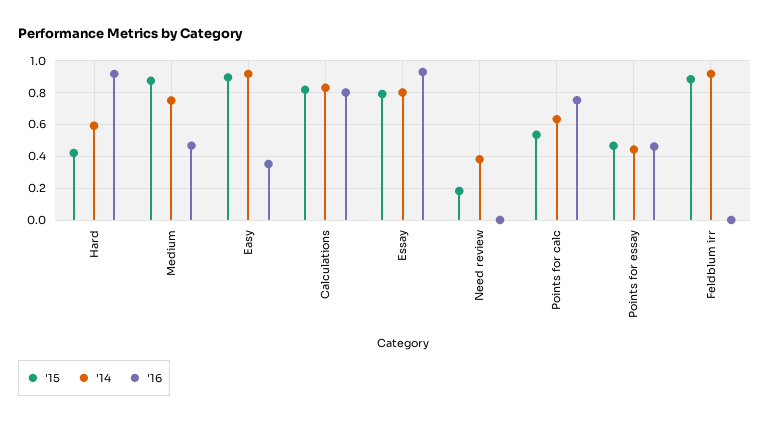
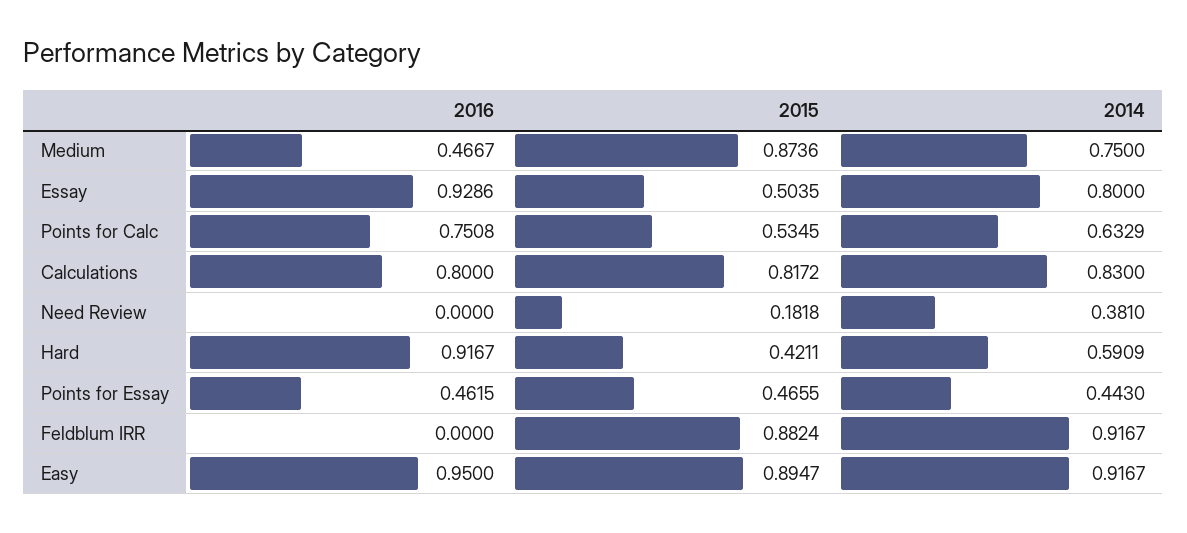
  {
    "'15": {
      "Hard": 0.4211,
      "Medium": 0.8736,
      "Easy": 0.8947,
      "Calculations": 0.8172,
-     "Essay": 0.8,
+     "Essay": 0.5035,
      "Need review": 0.1818,
      "Points for calc": 0.5345,
      "Points for essay": 0.4655,
      "Feldblum irr": 0.8824
    },
    "'14": {
      "Hard": 0.5909,
      "Medium": 0.75,
      "Easy": 0.9167,
      "Calculations": 0.83,
      "Essay": 0.8,
      "Need review": 0.381,
      "Points for calc": 0.6329,
      "Points for essay": 0.443,
      "Feldblum irr": 0.9167
    },
    "'16": {
      "Hard": 0.9167,
      "Medium": 0.4667,
-     "Easy": 0.35,
+     "Easy": 0.95,
      "Calculations": 0.8,
      "Essay": 0.9286,
      "Need review": 0,
      "Points for calc": 0.7508,
      "Points for essay": 0.4615,
      "Feldblum irr": 0
    }
  }

